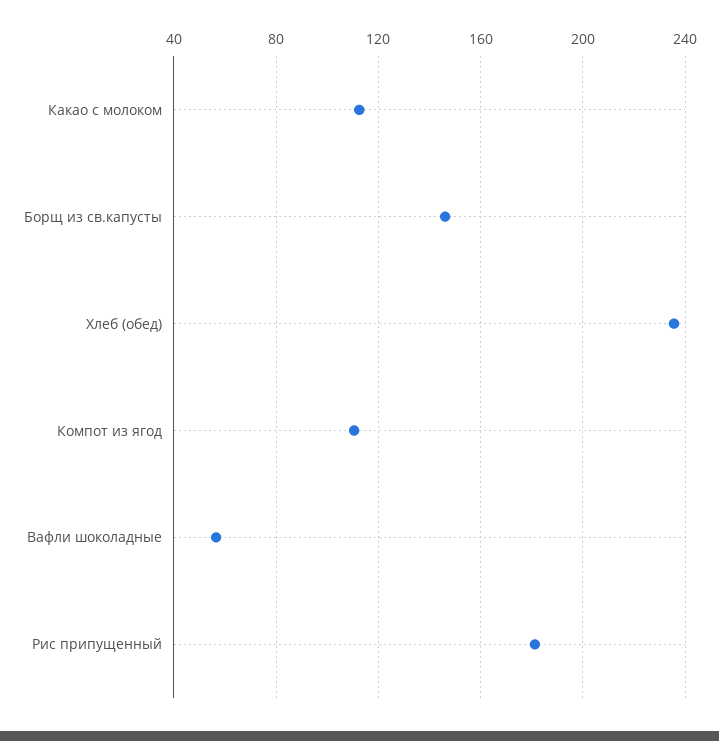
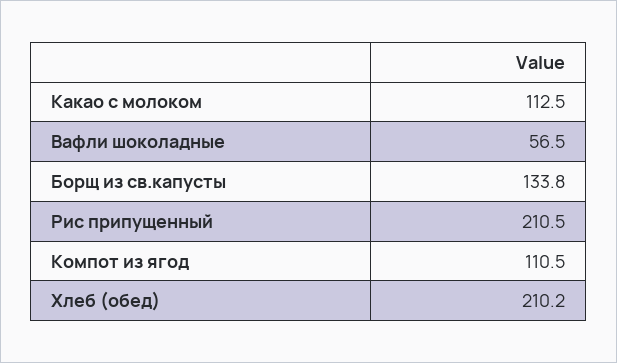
  {
    "Какао с молоком": 112.5,
-   "Борщ из св.капусты": 145,
+   "Борщ из св.капусты": 133.8,
-   "Хлеб (обед)": 235,
+   "Хлеб (обед)": 210.2,
    "Компот из ягод": 110.5,
    "Вафли шоколадные": 56.5,
-   "Рис припущенный": 180
+   "Рис припущенный": 210.5
  }

